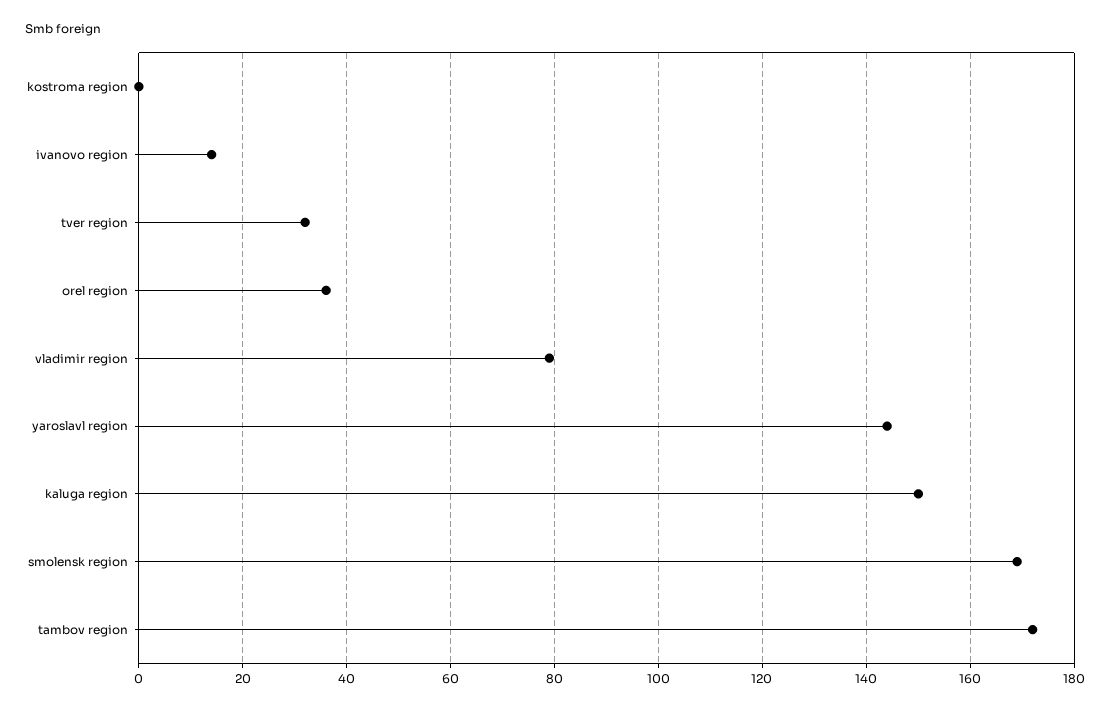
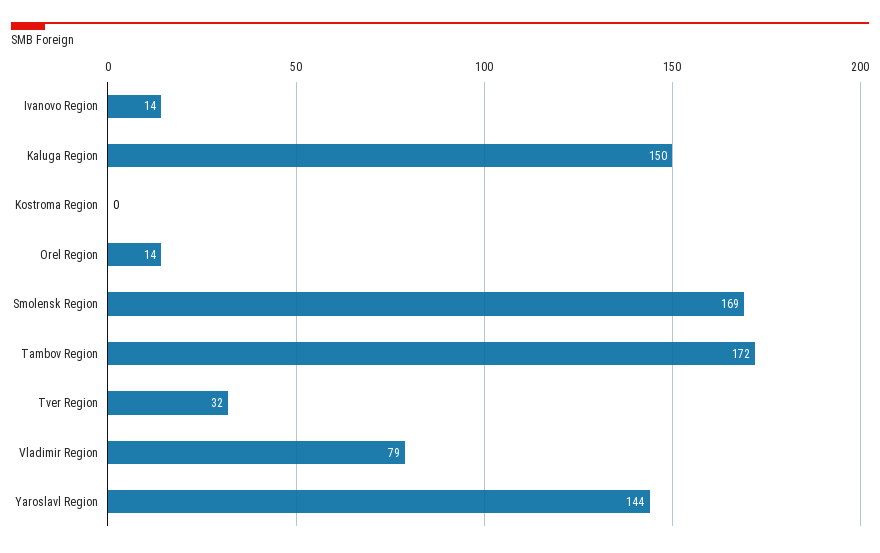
  {
    "kostroma region": 0,
    "ivanovo region": 14,
    "tver region": 32,
-   "orel region": 35,
+   "orel region": 14,
    "vladimir region": 79,
    "yaroslavl region": 144,
    "kaluga region": 150,
    "smolensk region": 169,
    "tambov region": 172
  }

